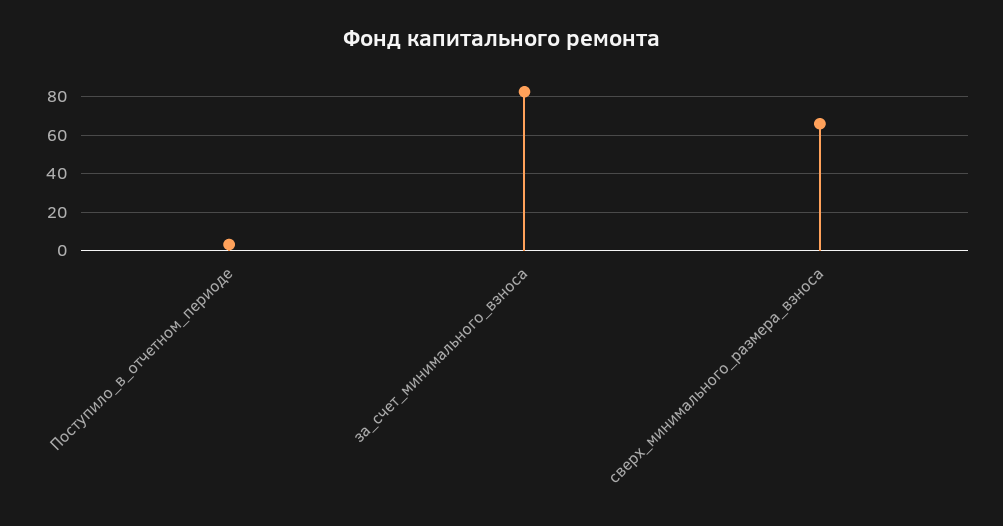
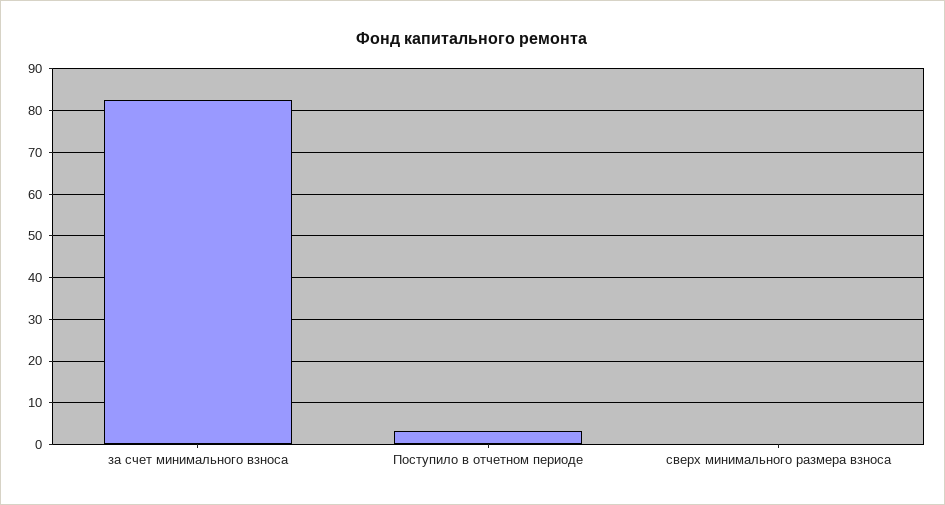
  {
    "Поступило_в_отчетном_периоде": 4,
    "за_счет_минимального_взноса": 82,
-   "сверх_минимального_размера_взноса": 65
+   "сверх_минимального_размера_взноса": 0
  }

